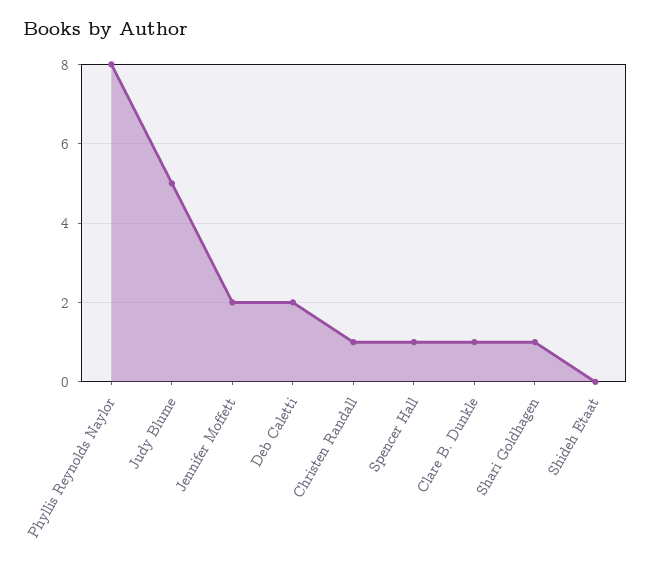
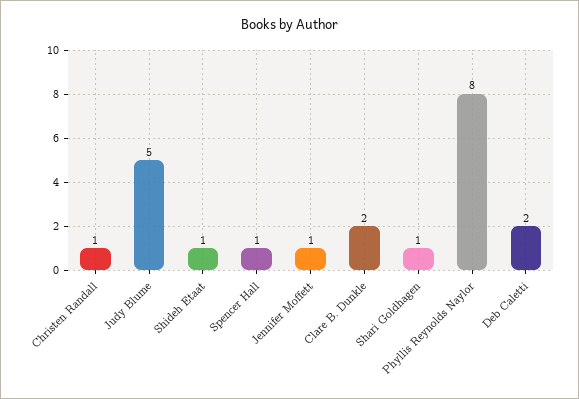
  {
    "Phyllis Reynolds Naylor": 8,
    "Judy Blume": 5,
-   "Jennifer Moffett": 2,
+   "Jennifer Moffett": 1,
    "Deb Caletti": 2,
    "Christen Randall": 1,
    "Spencer Hall": 1,
-   "Clare B. Dunkle": 1,
+   "Clare B. Dunkle": 2,
    "Shari Goldhagen": 1,
-   "Shideh Etaat": 0
+   "Shideh Etaat": 1
  }

